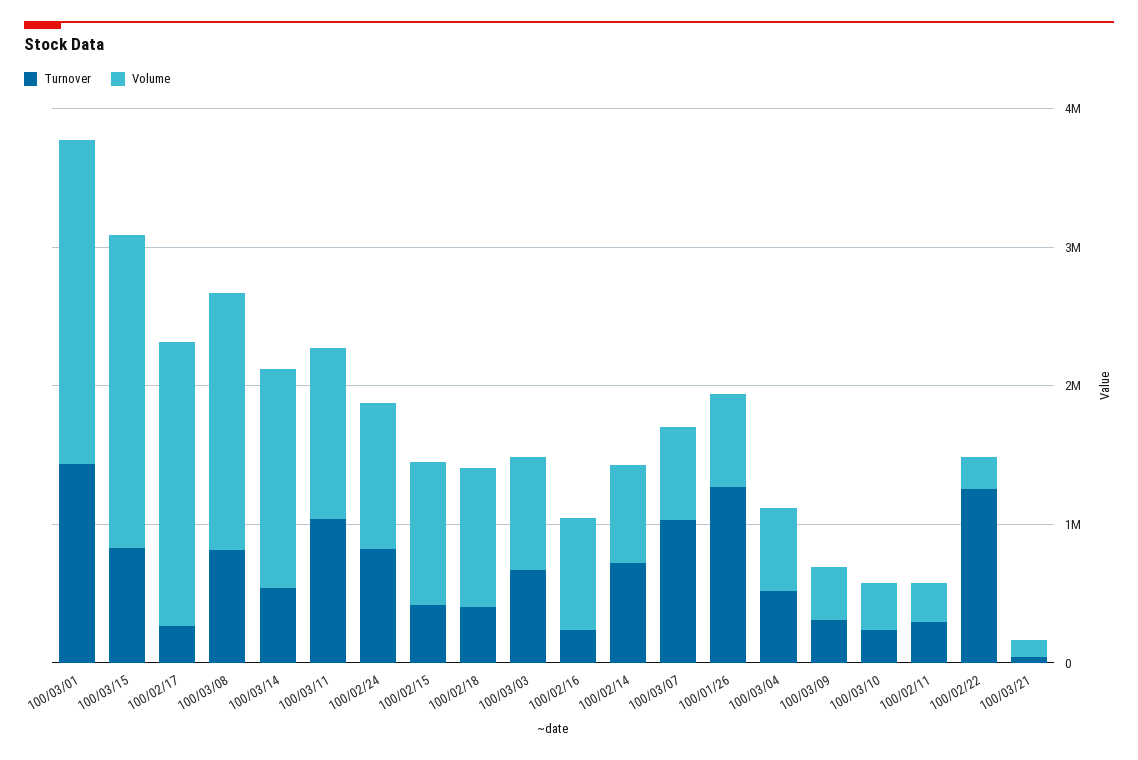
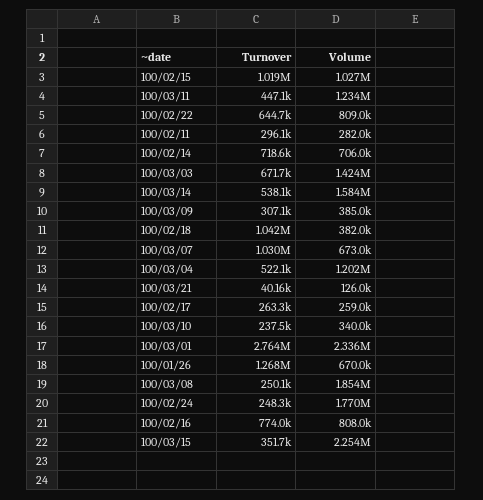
  {
    "Turnover": {
-     "100/03/01": 1400000,
+     "100/03/01": 2764000,
-     "100/03/15": 800000,
+     "100/03/15": 351700,
      "100/02/17": 263300,
-     "100/03/08": 800000,
+     "100/03/08": 250100,
      "100/03/14": 538100,
-     "100/03/11": 1000000,
+     "100/03/11": 447100,
-     "100/02/24": 800000,
+     "100/02/24": 248300,
-     "100/02/15": 400000,
+     "100/02/15": 1019000,
-     "100/02/18": 400000,
+     "100/02/18": 1042000,
      "100/03/03": 671700,
-     "100/02/16": 200000,
+     "100/02/16": 774000,
      "100/02/14": 718600,
      "100/03/07": 1030000,
      "100/01/26": 1268000,
      "100/03/04": 522100,
      "100/03/09": 307100,
      "100/03/10": 237500,
      "100/02/11": 296100,
-     "100/02/22": 1200000,
+     "100/02/22": 644700,
      "100/03/21": 40160
    },
    "Volume": {
      "100/03/01": 2336000,
      "100/03/15": 2254000,
-     "100/02/17": 2000000,
+     "100/02/17": 259000,
      "100/03/08": 1854000,
      "100/03/14": 1584000,
      "100/03/11": 1234000,
-     "100/02/24": 1000000,
+     "100/02/24": 1770000,
      "100/02/15": 1027000,
-     "100/02/18": 1000000,
+     "100/02/18": 382000,
-     "100/03/03": 800000,
+     "100/03/03": 1424000,
      "100/02/16": 808000,
      "100/02/14": 706000,
      "100/03/07": 673000,
      "100/01/26": 670000,
-     "100/03/04": 600000,
+     "100/03/04": 1202000,
      "100/03/09": 385000,
      "100/03/10": 340000,
      "100/02/11": 282000,
-     "100/02/22": 200000,
+     "100/02/22": 809000,
      "100/03/21": 126000
    }
  }

